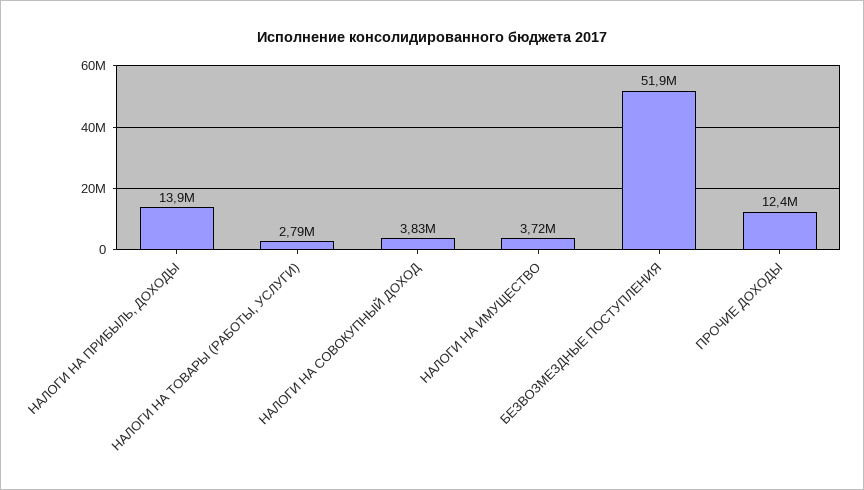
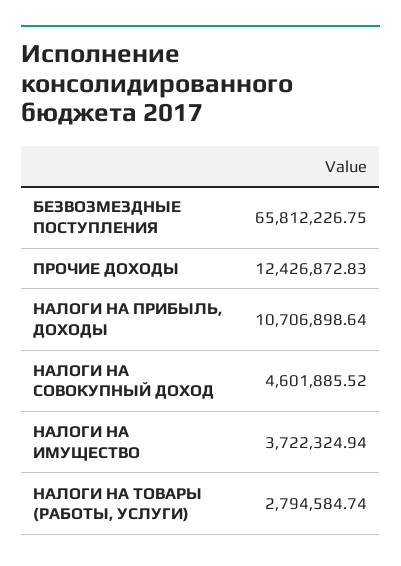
  {
-   "НАЛОГИ НА ПРИБЫЛЬ, ДОХОДЫ": 13900000,
+   "НАЛОГИ НА ПРИБЫЛЬ, ДОХОДЫ": 10706898.64,
    "НАЛОГИ НА ТОВАРЫ (РАБОТЫ, УСЛУГИ)": 2794584.74,
-   "НАЛОГИ НА СОВОКУПНЫЙ ДОХОД": 3830000,
+   "НАЛОГИ НА СОВОКУПНЫЙ ДОХОД": 4601885.52,
    "НАЛОГИ НА ИМУЩЕСТВО": 3722324.94,
-   "БЕЗВОЗМЕЗДНЫЕ ПОСТУПЛЕНИЯ": 51900000,
+   "БЕЗВОЗМЕЗДНЫЕ ПОСТУПЛЕНИЯ": 65812226.75,
    "ПРОЧИЕ ДОХОДЫ": 12426872.83
  }

